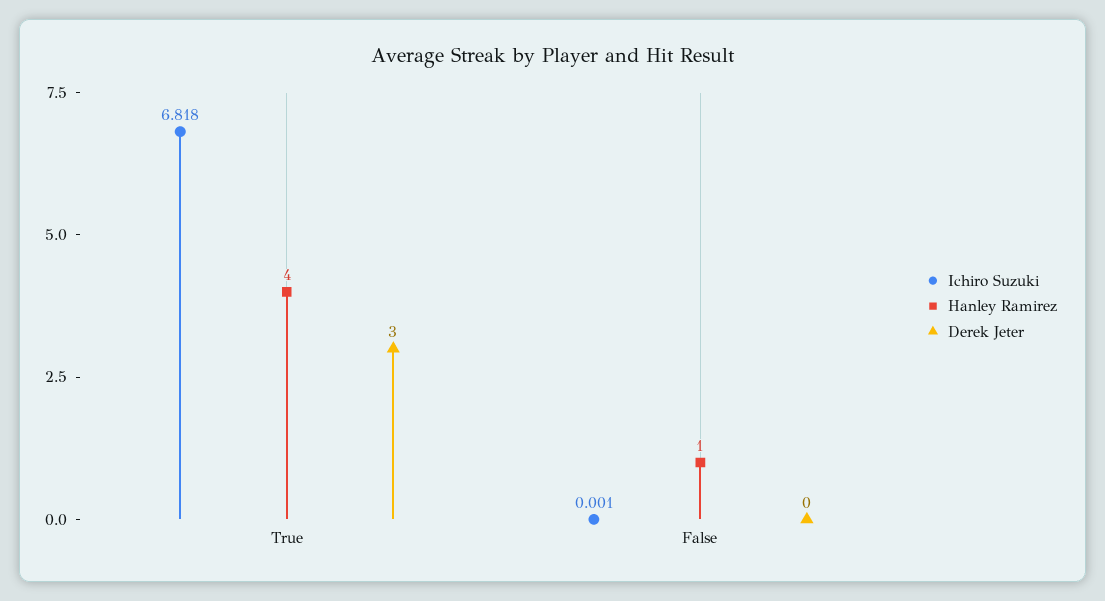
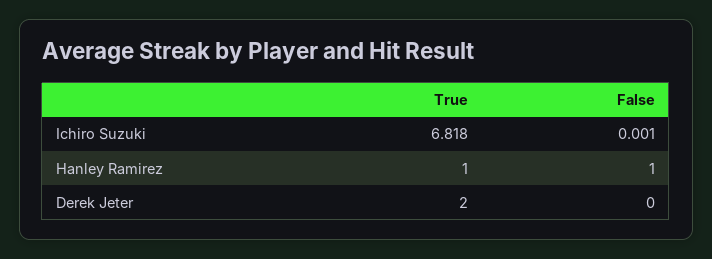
  {
    "Ichiro Suzuki": {
      "True": 6.818,
      "False": 0.001
    },
    "Hanley Ramirez": {
-     "True": 4,
+     "True": 1,
      "False": 1
    },
    "Derek Jeter": {
-     "True": 3,
+     "True": 2,
      "False": 0
    }
  }

